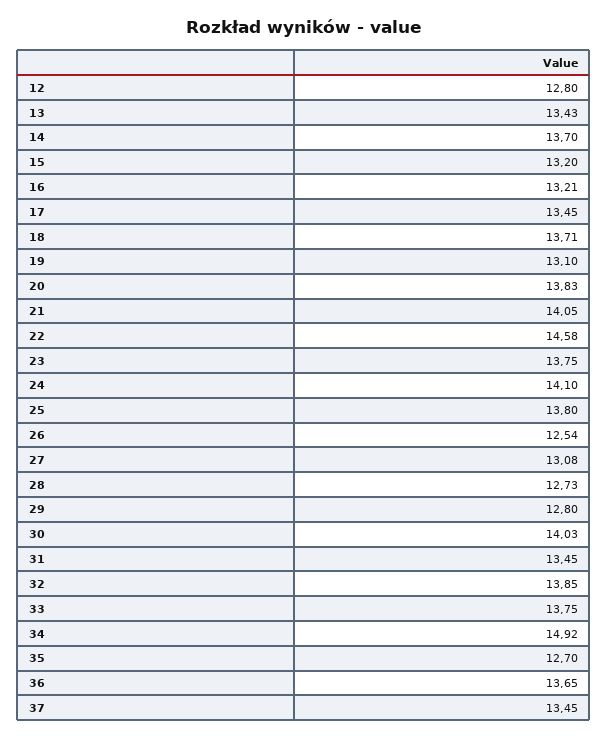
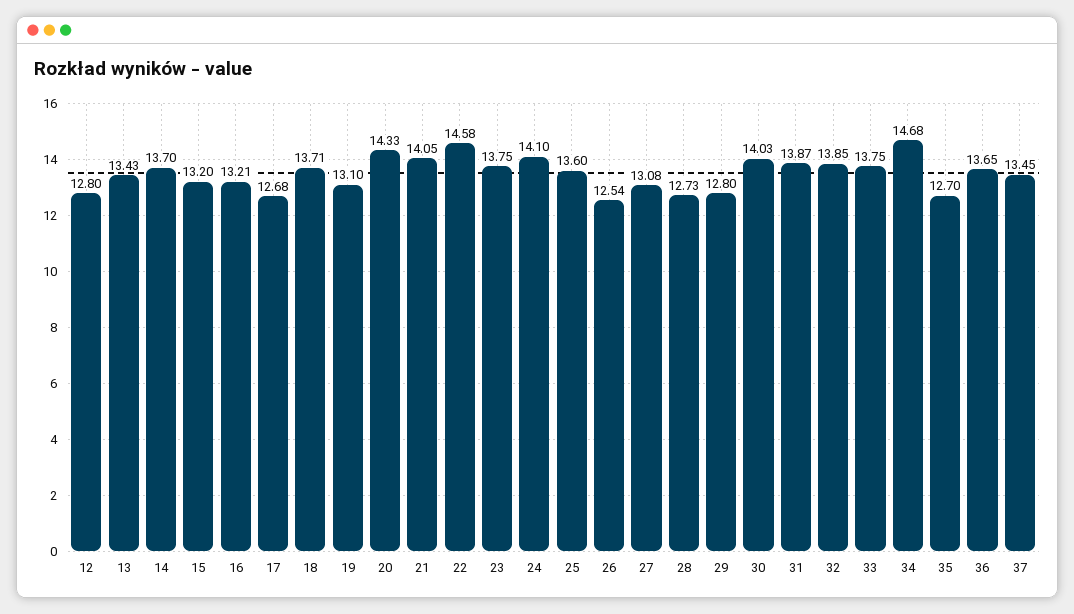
  {
    "12": 12.8,
    "13": 13.43,
    "14": 13.7,
    "15": 13.2,
    "16": 13.21,
-   "17": 13.45,
+   "17": 12.68,
    "18": 13.71,
    "19": 13.1,
-   "20": 13.83,
+   "20": 14.33,
    "21": 14.05,
    "22": 14.58,
    "23": 13.75,
    "24": 14.1,
-   "25": 13.8,
+   "25": 13.6,
    "26": 12.54,
    "27": 13.08,
    "28": 12.73,
    "29": 12.8,
    "30": 14.03,
-   "31": 13.45,
+   "31": 13.87,
    "32": 13.85,
    "33": 13.75,
-   "34": 14.92,
+   "34": 14.68,
    "35": 12.7,
    "36": 13.65,
    "37": 13.45
  }

